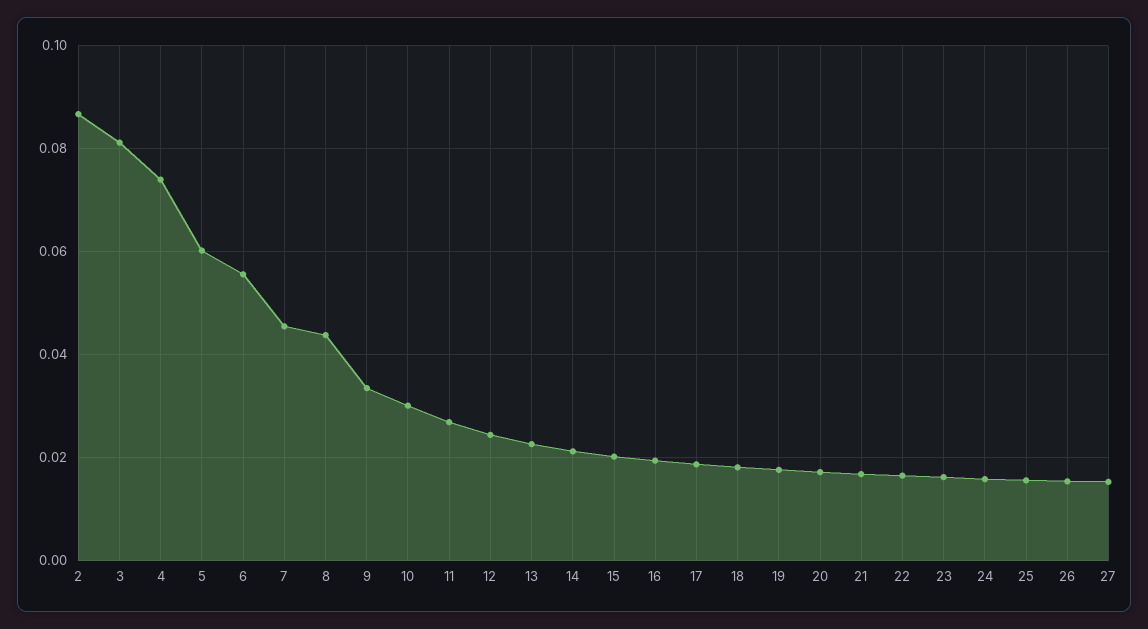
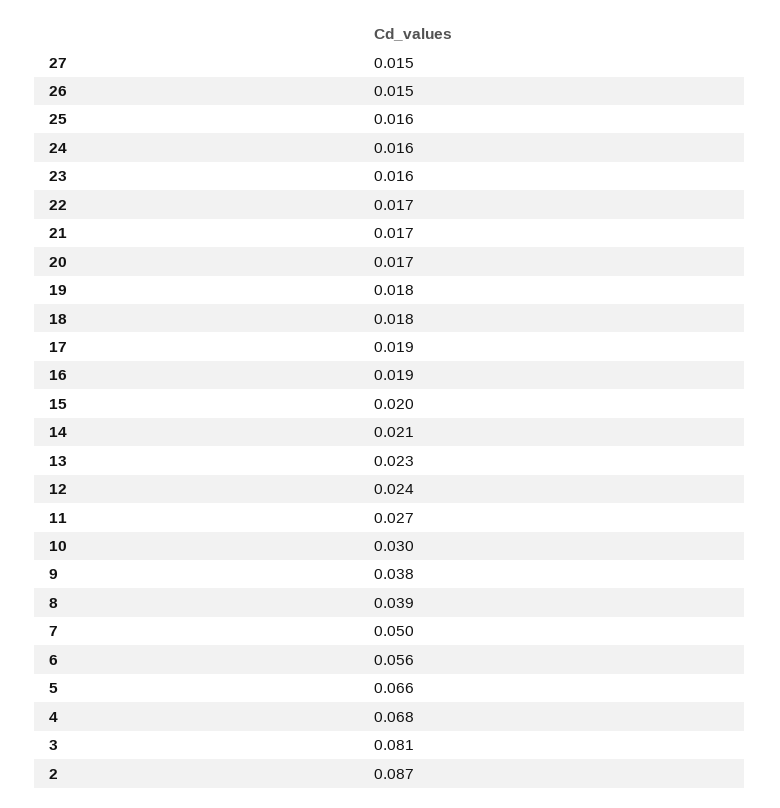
  {
    "2": 0.087,
    "3": 0.081,
-   "4": 0.074,
+   "4": 0.068,
-   "5": 0.06,
+   "5": 0.066,
    "6": 0.056,
-   "7": 0.046,
+   "7": 0.05,
-   "8": 0.044,
+   "8": 0.039,
-   "9": 0.034,
+   "9": 0.038,
    "10": 0.03,
    "11": 0.027,
    "12": 0.024,
    "13": 0.023,
    "14": 0.021,
    "15": 0.02,
    "16": 0.019,
    "17": 0.019,
    "18": 0.018,
    "19": 0.018,
    "20": 0.017,
    "21": 0.017,
    "22": 0.017,
    "23": 0.016,
    "24": 0.016,
    "25": 0.016,
    "26": 0.015,
    "27": 0.015
  }

